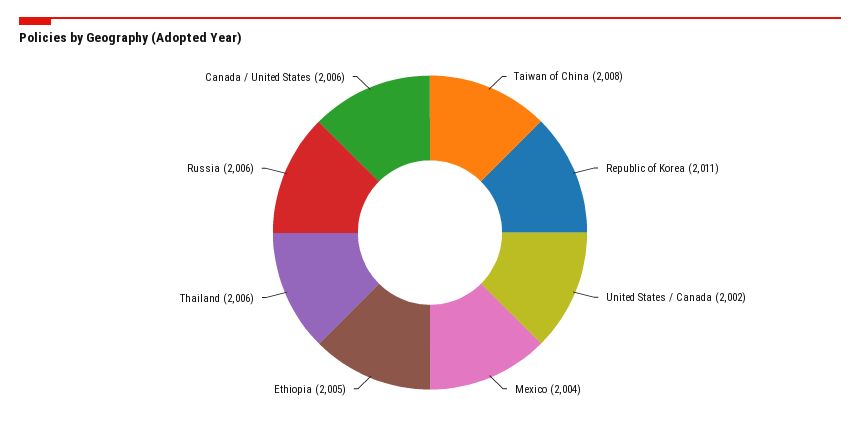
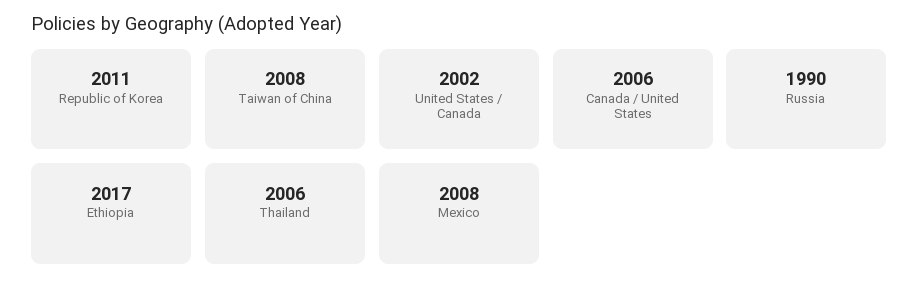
  {
    "Taiwan of China": 2008,
    "Republic of Korea": 2011,
    "United States / Canada": 2002,
-   "Mexico": 2004,
+   "Mexico": 2008,
-   "Ethiopia": 2005,
+   "Ethiopia": 2017,
    "Thailand": 2006,
-   "Russia": 2006,
+   "Russia": 1990,
    "Canada / United States": 2006
  }

